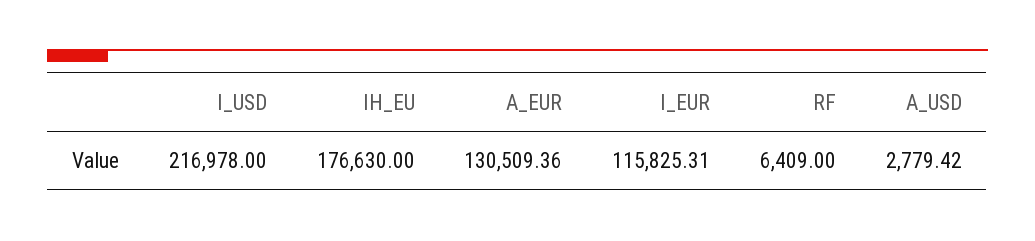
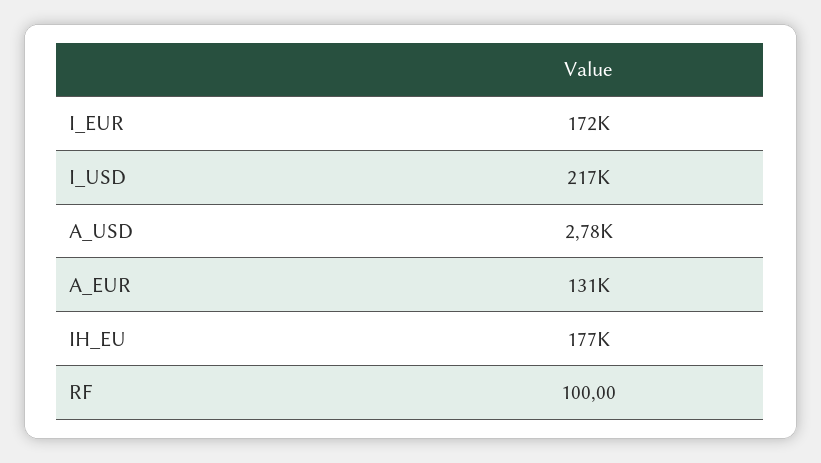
  {
    "I_USD": 216978,
    "IH_EU": 176630,
    "A_EUR": 130509.36,
-   "I_EUR": 115825.31,
+   "I_EUR": 172000,
-   "RF": 6409,
+   "RF": 100,
    "A_USD": 2779.42
  }

